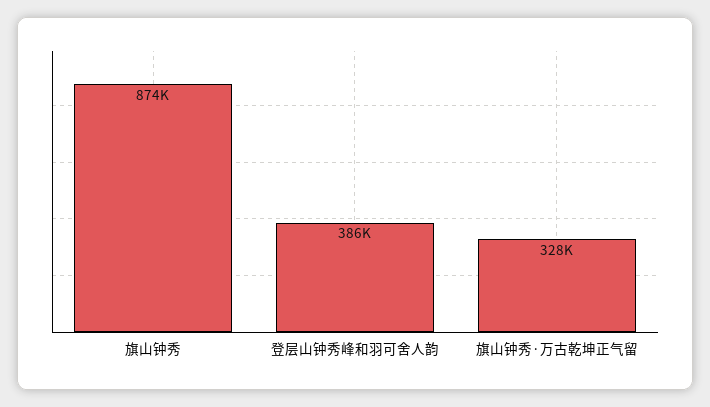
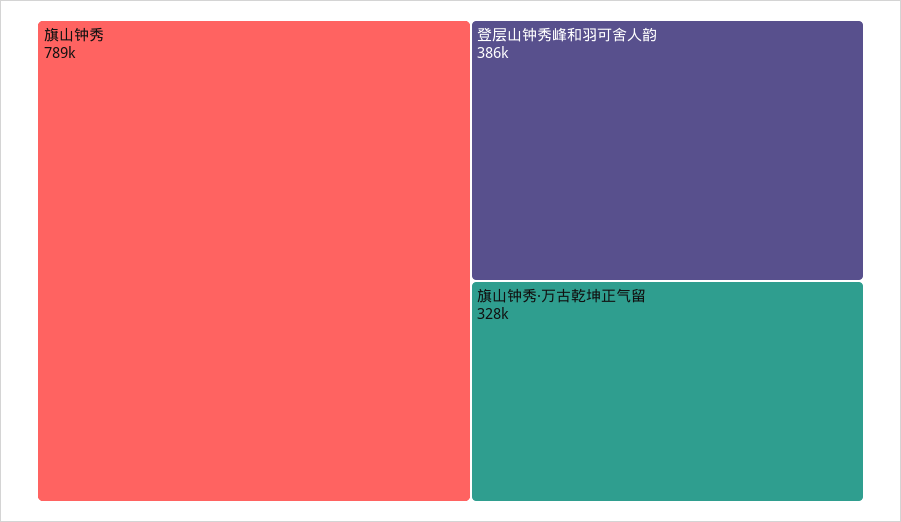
  {
-   "旗山钟秀": 874000,
+   "旗山钟秀": 789000,
    "登层山钟秀峰和羽可舍人韵": 386000,
    "旗山钟秀·万古乾坤正气留": 328000
  }

